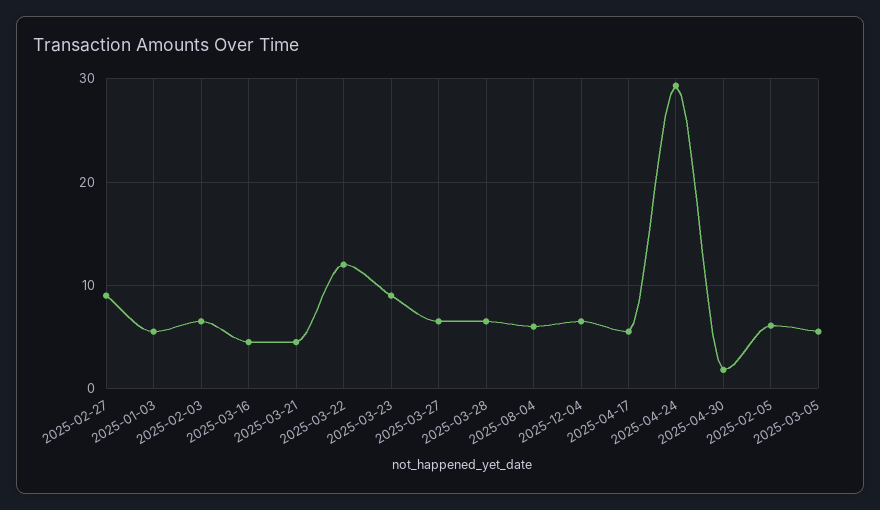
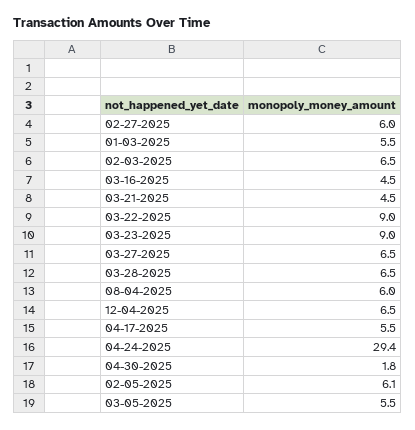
  {
-   "2025-02-27": 9,
+   "2025-02-27": 6,
    "2025-01-03": 5.5,
    "2025-02-03": 6.5,
    "2025-03-16": 4.5,
    "2025-03-21": 4.5,
-   "2025-03-22": 12,
+   "2025-03-22": 9,
    "2025-03-23": 9,
    "2025-03-27": 6.5,
    "2025-03-28": 6.5,
    "2025-08-04": 6,
    "2025-12-04": 6.5,
    "2025-04-17": 5.5,
    "2025-04-24": 29.4,
    "2025-04-30": 1.8,
    "2025-02-05": 6.1,
    "2025-03-05": 5.5
  }

